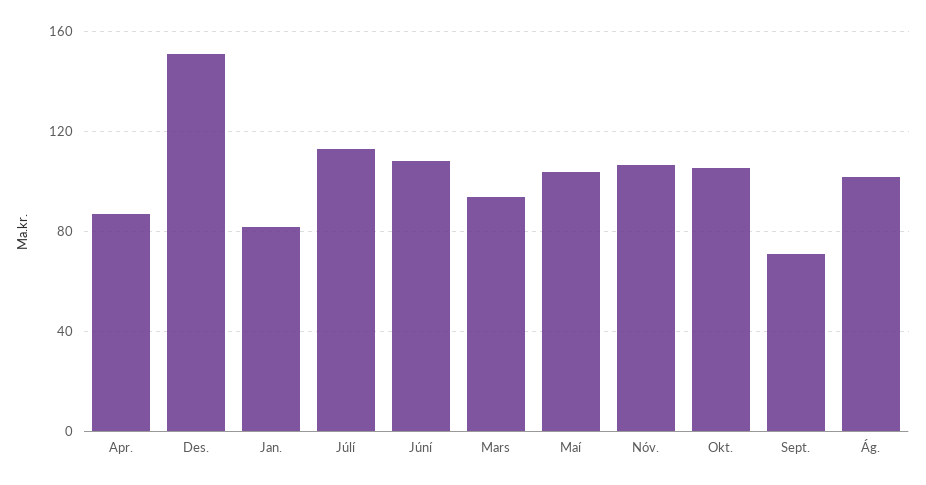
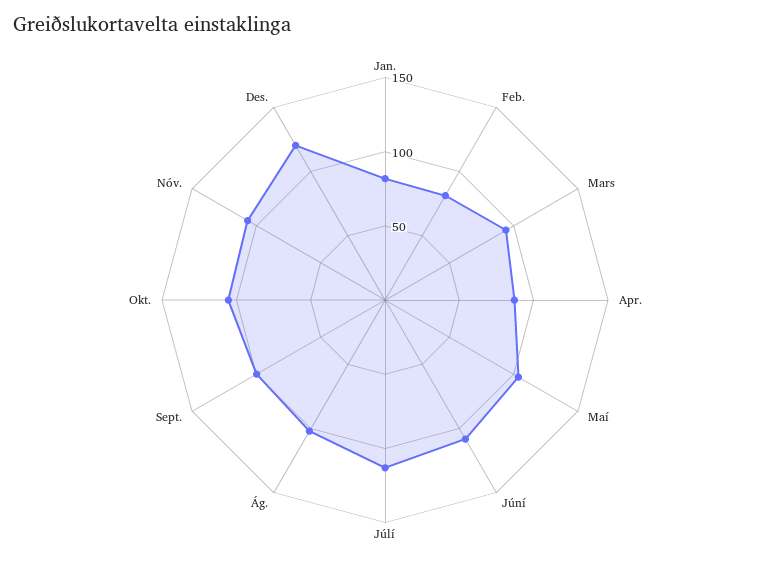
  {
    "Apr.": 85,
-   "Des.": 150,
+   "Des.": 120,
    "Jan.": 80,
    "Júlí": 115,
    "Júní": 110,
    "Mars": 95,
    "Maí": 105,
    "Nóv.": 105,
    "Okt.": 105,
-   "Sept.": 70,
+   "Sept.": 100,
-   "Ág.": 100
+   "Ág.": 100,
+   "Feb.": 80
  }

